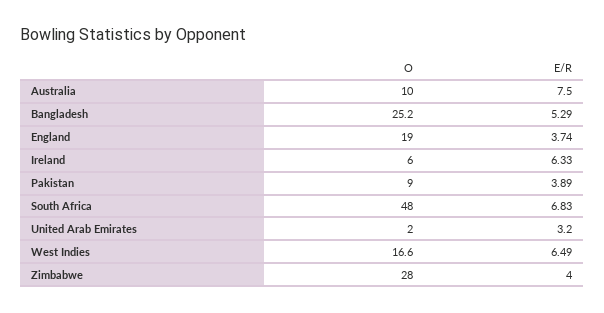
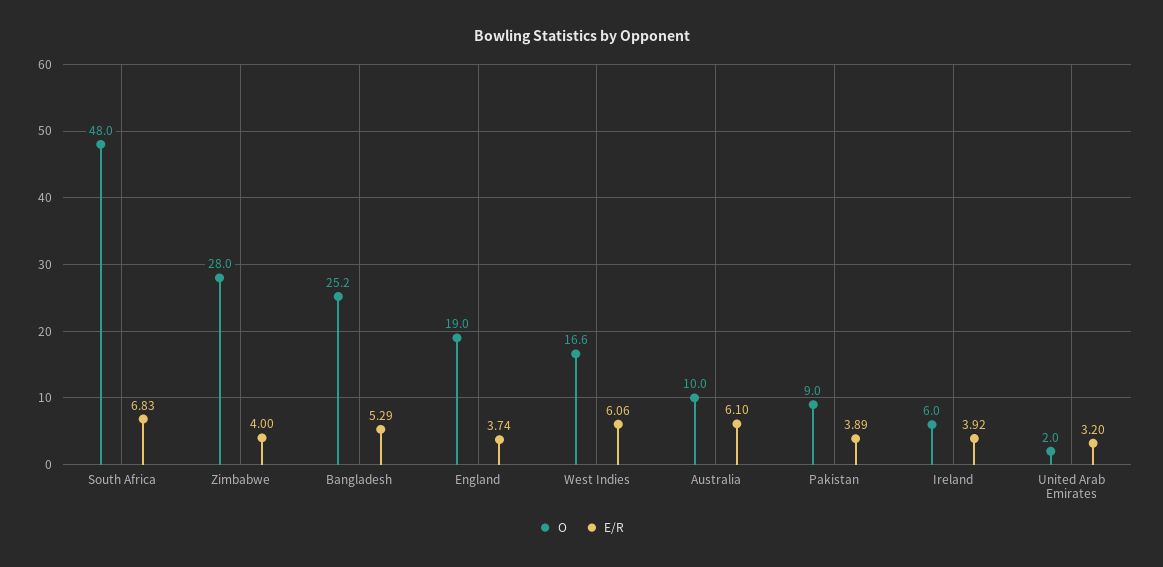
  {
    "O": {
      "Australia": 10,
      "Bangladesh": 25.2,
      "England": 19,
      "Ireland": 6,
      "Pakistan": 9,
      "South Africa": 48,
      "United Arab Emirates": 2,
      "West Indies": 16.6,
      "Zimbabwe": 28
    },
    "E/R": {
-     "Australia": 7.5,
+     "Australia": 6.1,
      "Bangladesh": 5.29,
      "England": 3.74,
-     "Ireland": 6.33,
+     "Ireland": 3.92,
      "Pakistan": 3.89,
      "South Africa": 6.83,
      "United Arab Emirates": 3.2,
-     "West Indies": 6.49,
+     "West Indies": 6.06,
      "Zimbabwe": 4
    }
  }

